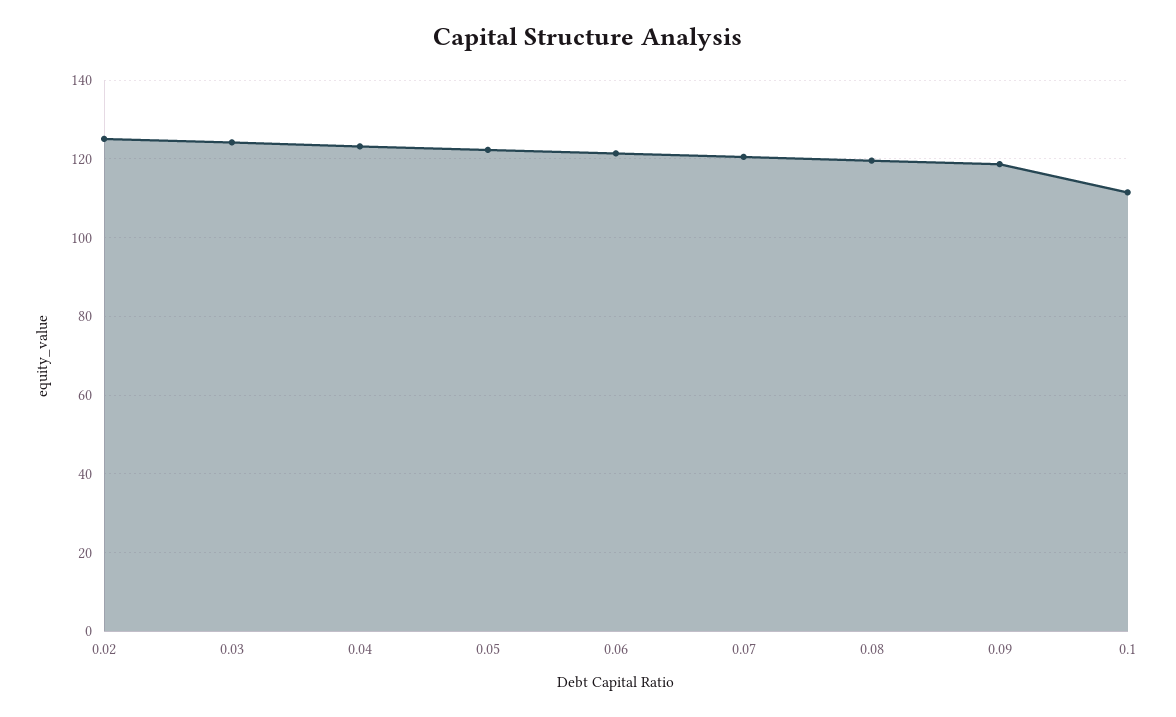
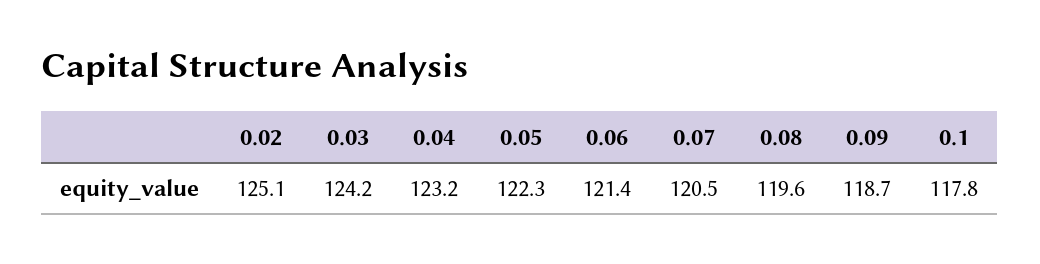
  {
    "0.02": 125.1,
    "0.03": 124.2,
    "0.04": 123.2,
    "0.05": 122.3,
    "0.06": 121.4,
    "0.07": 120.5,
    "0.08": 119.6,
    "0.09": 118.7,
-   "0.1": 112
+   "0.1": 117.8
  }

